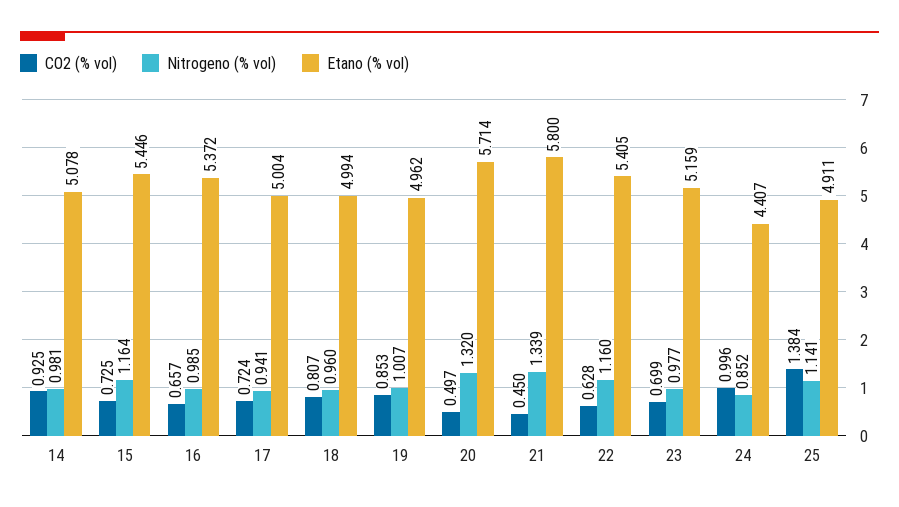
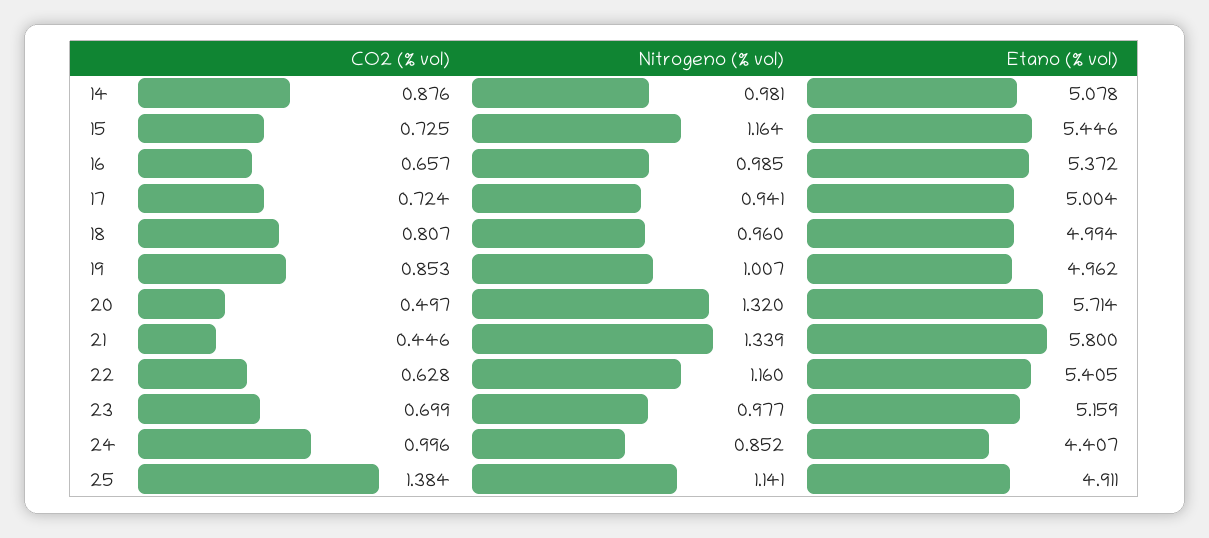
  {
    "CO2 (% vol)": {
-     "14": 0.925,
+     "14": 0.876,
      "15": 0.725,
      "16": 0.657,
      "17": 0.724,
      "18": 0.807,
      "19": 0.853,
      "20": 0.497,
-     "21": 0.45,
+     "21": 0.446,
      "22": 0.628,
      "23": 0.699,
      "24": 0.996,
      "25": 1.384
    },
    "Nitrogeno (% vol)": {
      "14": 0.981,
      "15": 1.164,
      "16": 0.985,
      "17": 0.941,
      "18": 0.96,
      "19": 1.007,
      "20": 1.32,
      "21": 1.339,
      "22": 1.16,
      "23": 0.977,
      "24": 0.852,
      "25": 1.141
    },
    "Etano (% vol)": {
      "14": 5.078,
      "15": 5.446,
      "16": 5.372,
      "17": 5.004,
      "18": 4.994,
      "19": 4.962,
      "20": 5.714,
      "21": 5.8,
      "22": 5.405,
      "23": 5.159,
      "24": 4.407,
      "25": 4.911
    }
  }

